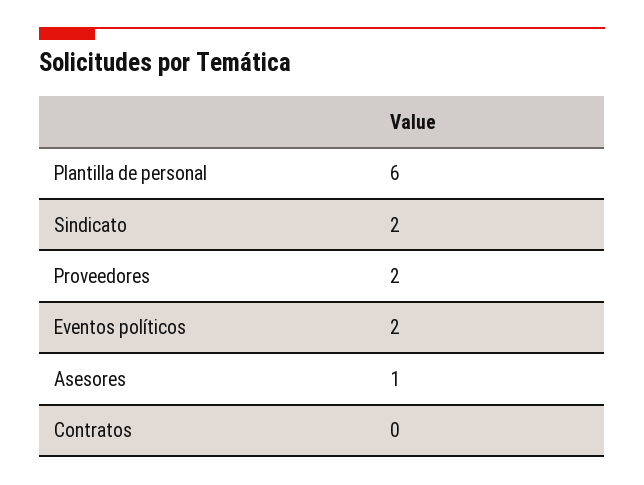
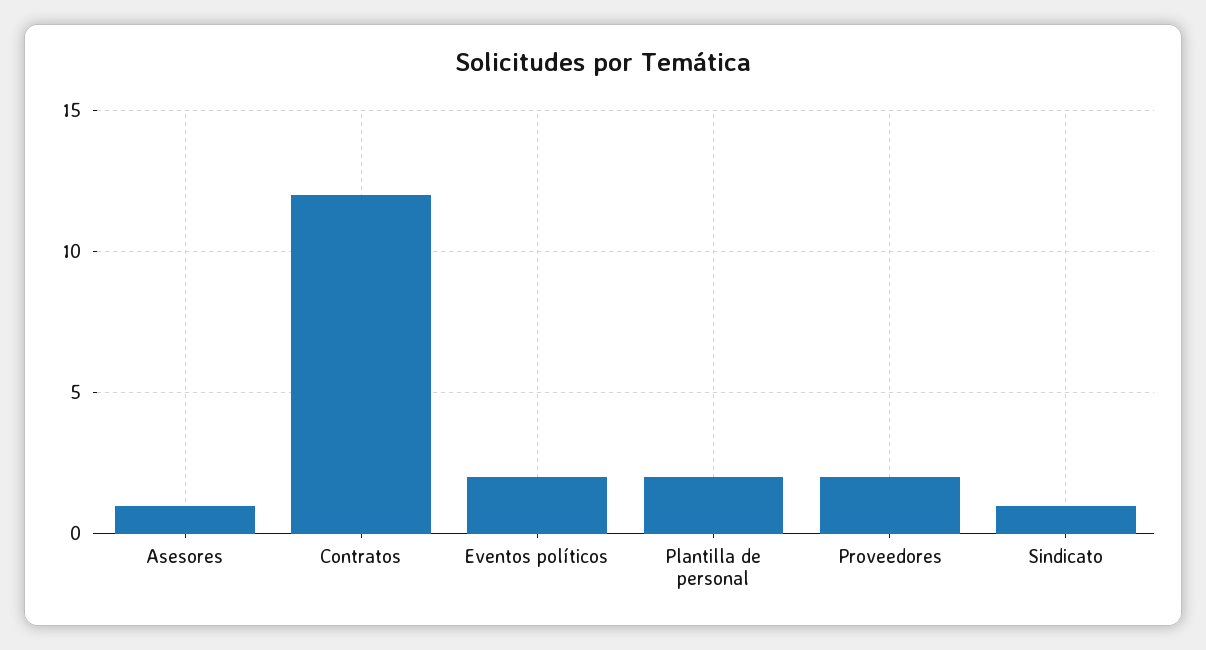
  {
-   "Plantilla de personal": 6,
+   "Plantilla de personal": 2,
-   "Sindicato": 2,
+   "Sindicato": 1,
    "Proveedores": 2,
    "Eventos políticos": 2,
    "Asesores": 1,
-   "Contratos": 0
+   "Contratos": 12
  }

